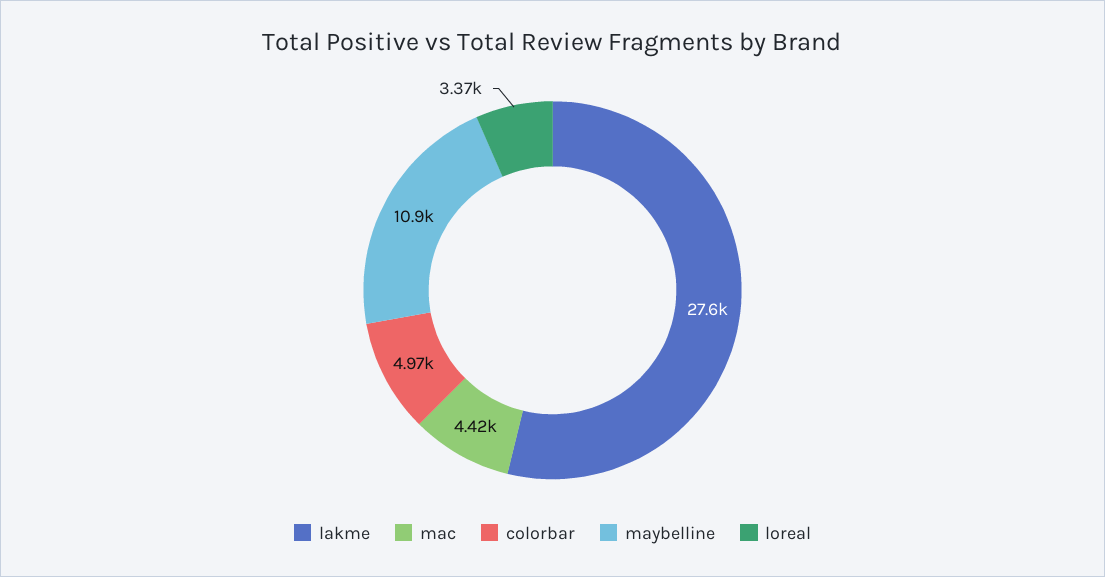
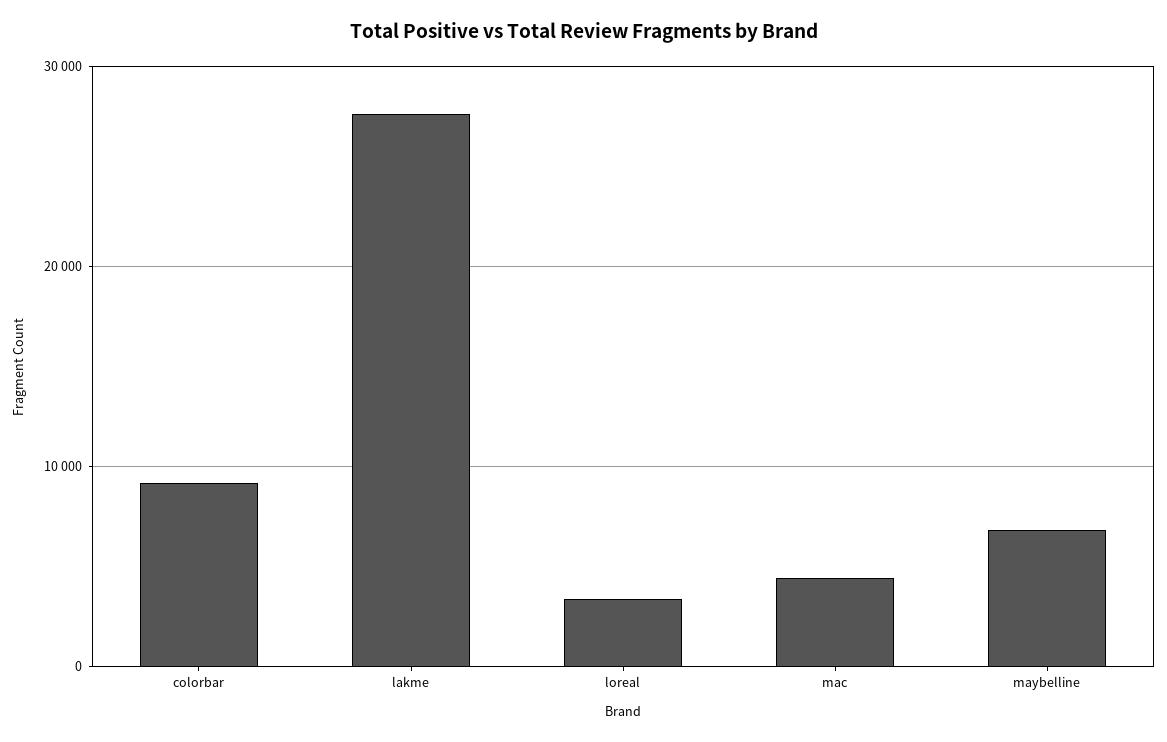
  {
    "lakme": 27600,
    "mac": 4420,
-   "colorbar": 4970,
+   "colorbar": 9000,
-   "maybelline": 10900,
+   "maybelline": 7000,
    "loreal": 3370
  }

